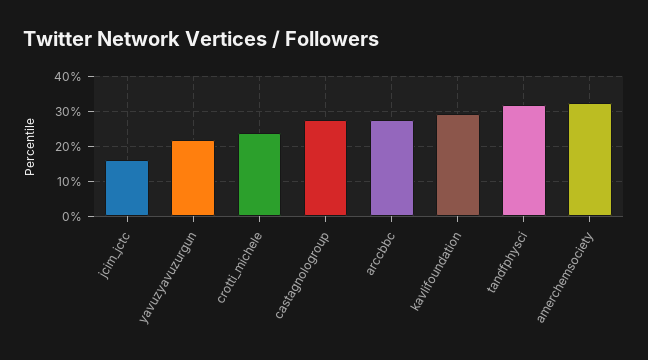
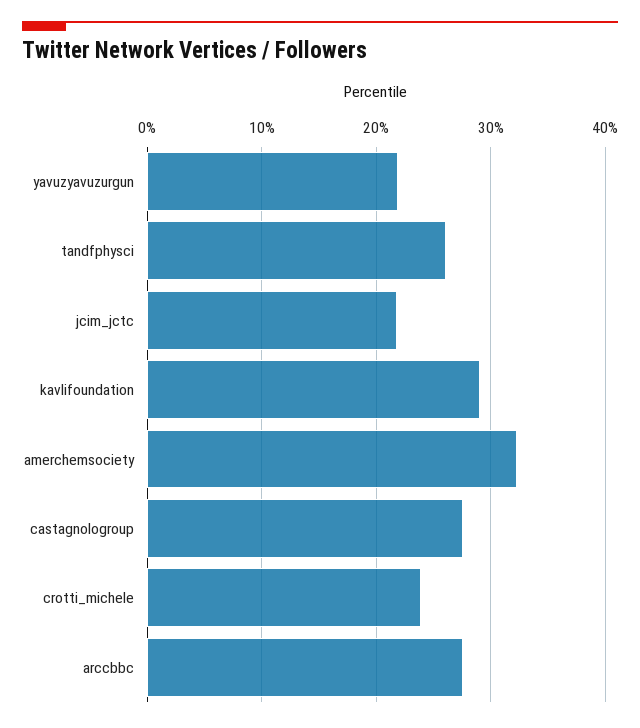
  {
-   "jcim_jctc": 16,
+   "jcim_jctc": 22,
    "yavuzyavuzurgun": 22,
    "crotti_michele": 24,
    "castagnologroup": 28,
    "arccbbc": 28,
    "kavlifoundation": 29,
-   "tandfphysci": 32,
+   "tandfphysci": 26,
    "amerchemsociety": 32
  }

